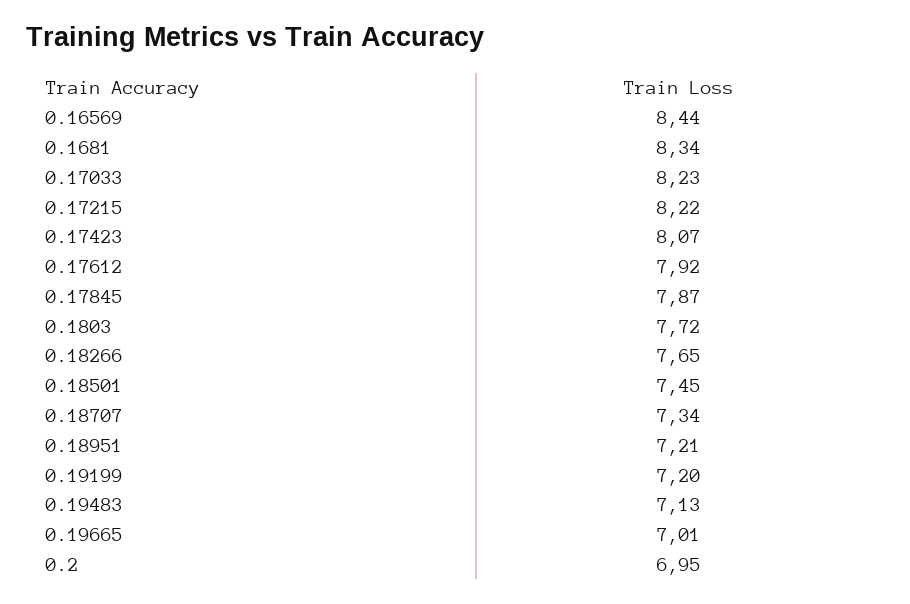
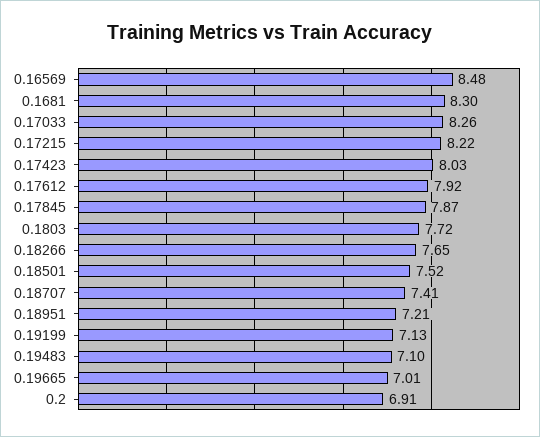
  {
-   "0.16569": 8.44,
+   "0.16569": 8.48,
-   "0.1681": 8.34,
+   "0.1681": 8.3,
-   "0.17033": 8.23,
+   "0.17033": 8.26,
    "0.17215": 8.22,
-   "0.17423": 8.07,
+   "0.17423": 8.03,
    "0.17612": 7.92,
    "0.17845": 7.87,
    "0.1803": 7.72,
    "0.18266": 7.65,
-   "0.18501": 7.45,
+   "0.18501": 7.52,
-   "0.18707": 7.34,
+   "0.18707": 7.41,
    "0.18951": 7.21,
-   "0.19199": 7.2,
+   "0.19199": 7.13,
-   "0.19483": 7.13,
+   "0.19483": 7.1,
    "0.19665": 7.01,
-   "0.2": 6.95
+   "0.2": 6.91
  }

